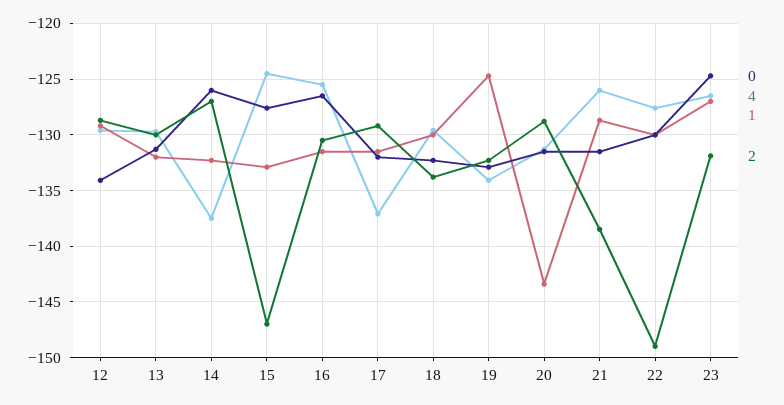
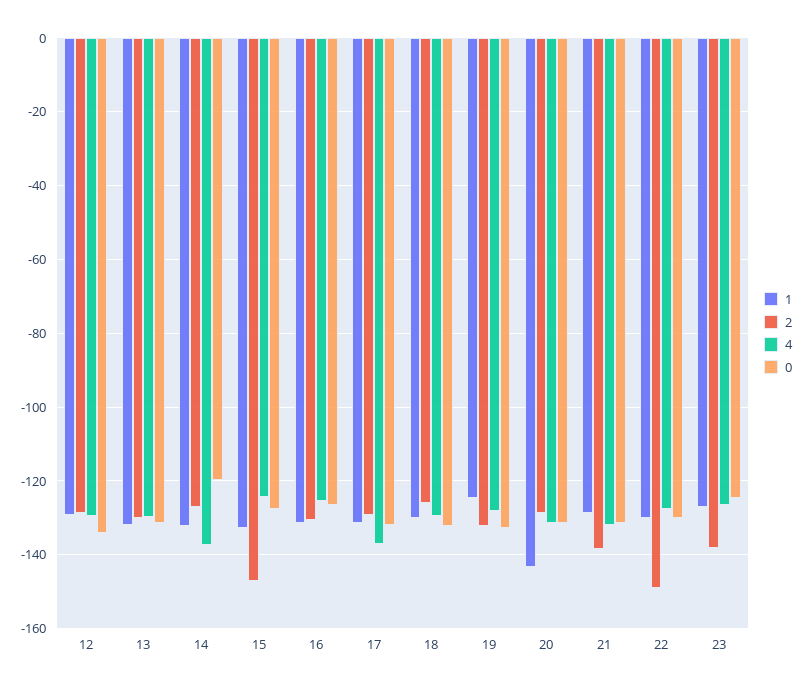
  {
    "0": {
      "12": -134,
      "13": -131,
-     "14": -126,
+     "14": -120,
      "15": -128,
      "16": -127,
      "17": -132,
      "18": -132,
      "19": -133,
      "20": -132,
      "21": -132,
      "22": -130,
      "23": -125
    },
    "4": {
      "12": -130,
      "13": -130,
      "14": -138,
      "15": -125,
      "16": -126,
      "17": -137,
      "18": -130,
-     "19": -134,
+     "19": -128,
      "20": -131,
-     "21": -126,
+     "21": -132,
      "22": -128,
      "23": -127
    },
    "1": {
      "12": -129,
      "13": -132,
      "14": -132,
      "15": -133,
      "16": -132,
      "17": -132,
      "18": -130,
      "19": -125,
      "20": -143,
      "21": -129,
      "22": -130,
      "23": -127
    },
    "2": {
      "12": -129,
      "13": -130,
      "14": -127,
      "15": -147,
      "16": -131,
      "17": -129,
-     "18": -134,
+     "18": -126,
      "19": -132,
      "20": -129,
      "21": -139,
      "22": -149,
-     "23": -132
+     "23": -138
    }
  }

